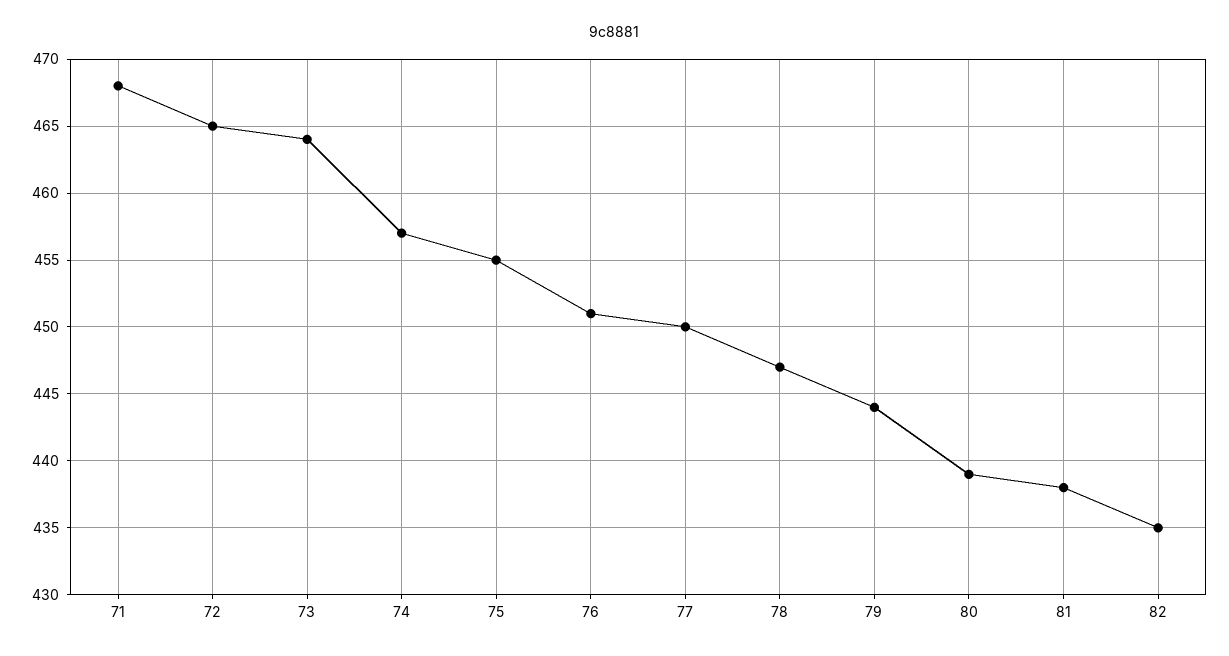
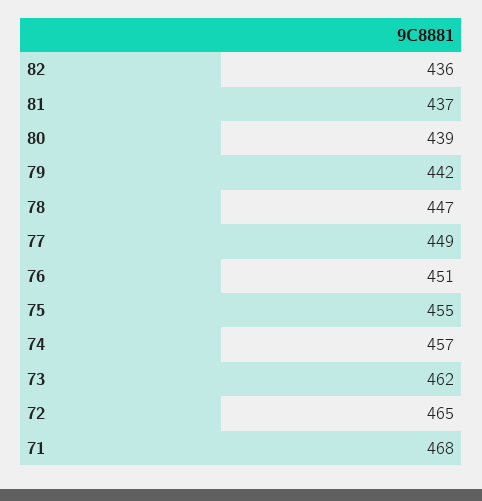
  {
    "71": 468,
    "72": 465,
-   "73": 464,
+   "73": 462,
    "74": 457,
    "75": 455,
    "76": 451,
-   "77": 450,
+   "77": 449,
    "78": 447,
-   "79": 444,
+   "79": 442,
    "80": 439,
-   "81": 438,
+   "81": 437,
-   "82": 435
+   "82": 436
  }

